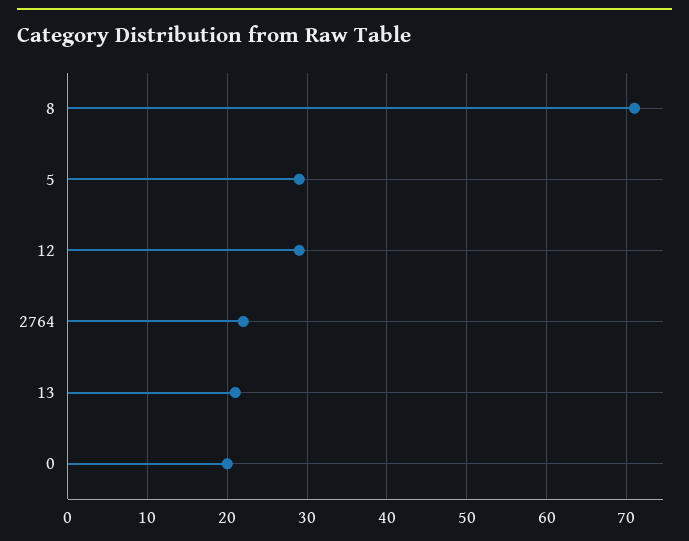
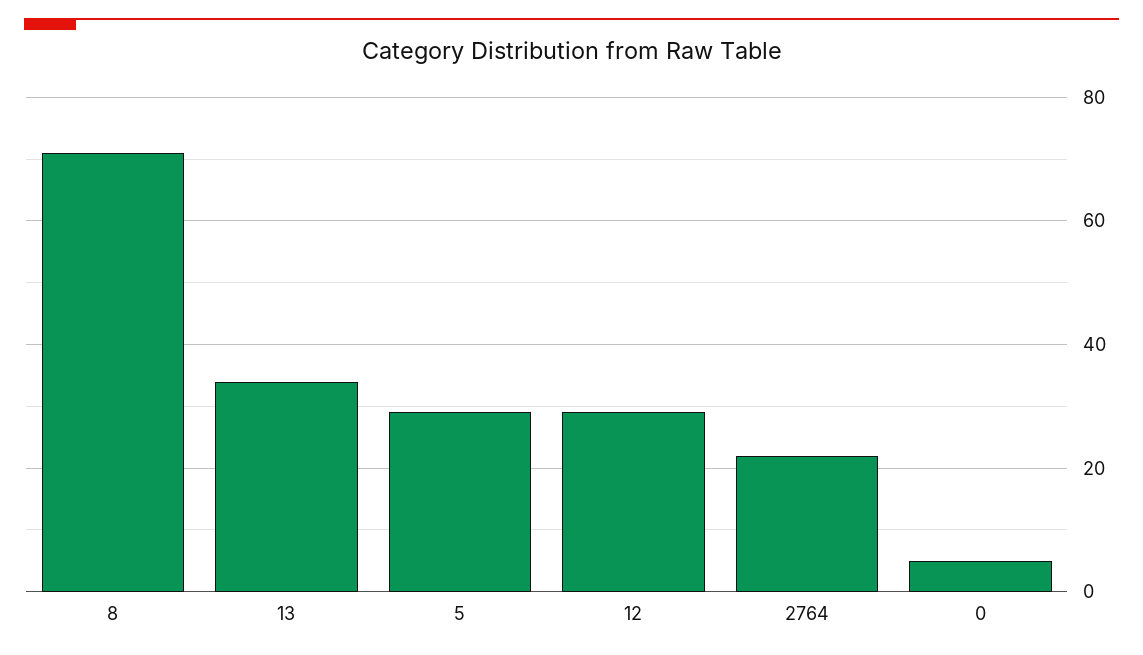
  {
    "8": 71,
    "5": 29,
    "12": 29,
    "2764": 22,
-   "13": 21,
+   "13": 35,
-   "0": 20
+   "0": 5
  }

